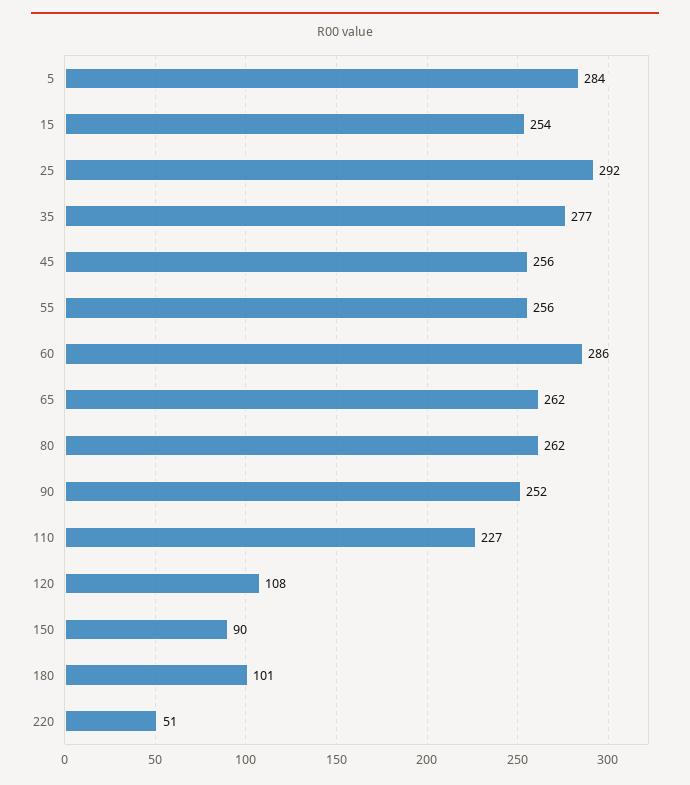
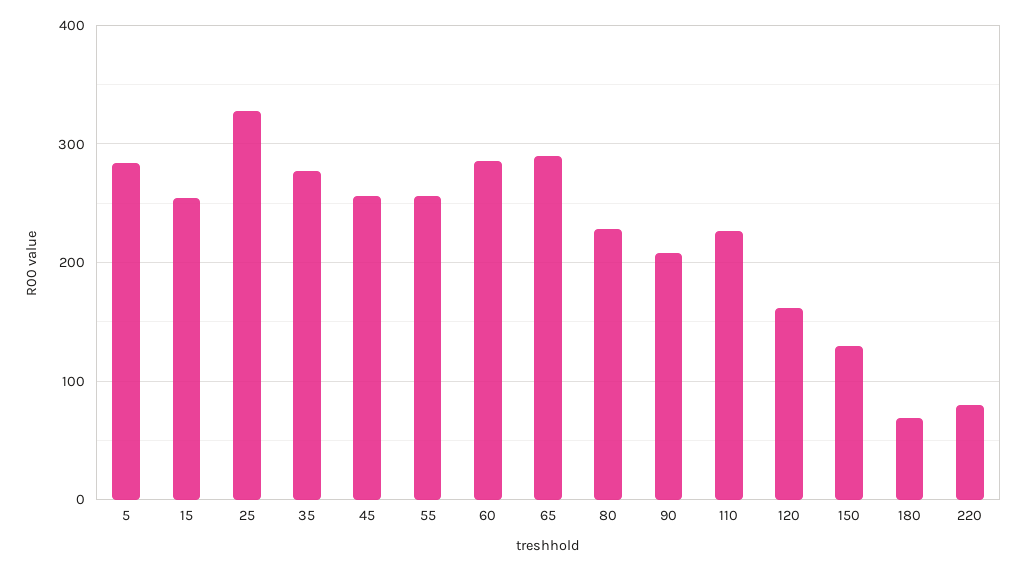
  {
    "5": 284,
    "15": 254,
-   "25": 292,
+   "25": 330,
    "35": 277,
    "45": 256,
    "55": 256,
    "60": 286,
-   "65": 262,
+   "65": 290,
-   "80": 262,
+   "80": 230,
-   "90": 252,
+   "90": 210,
    "110": 227,
-   "120": 108,
+   "120": 160,
-   "150": 90,
+   "150": 130,
-   "180": 101,
+   "180": 70,
-   "220": 51
+   "220": 80
  }

